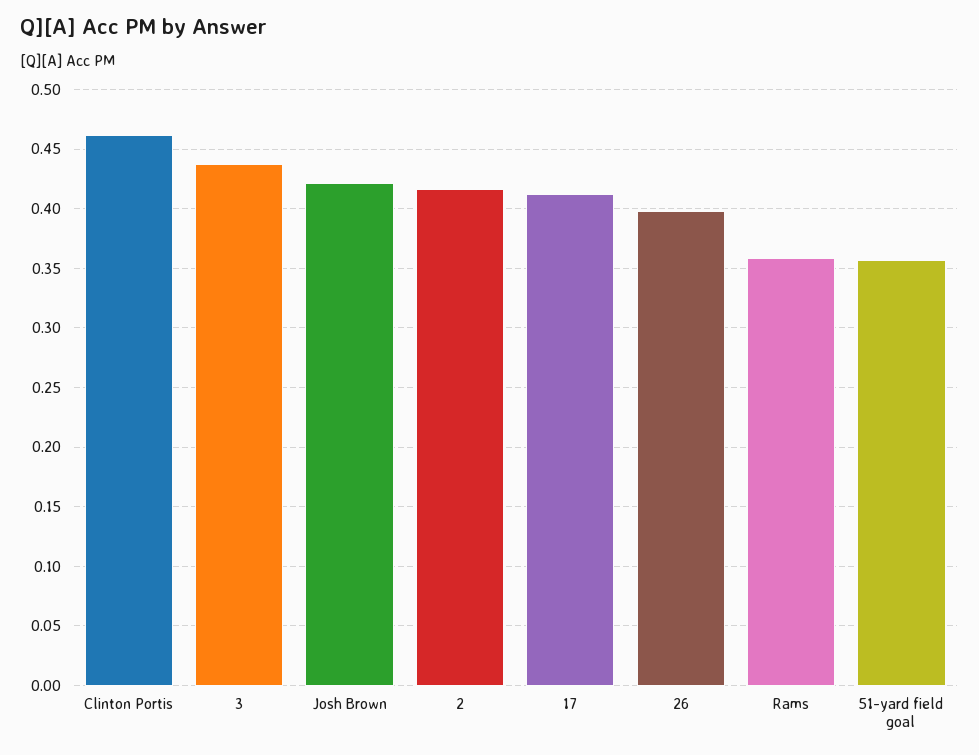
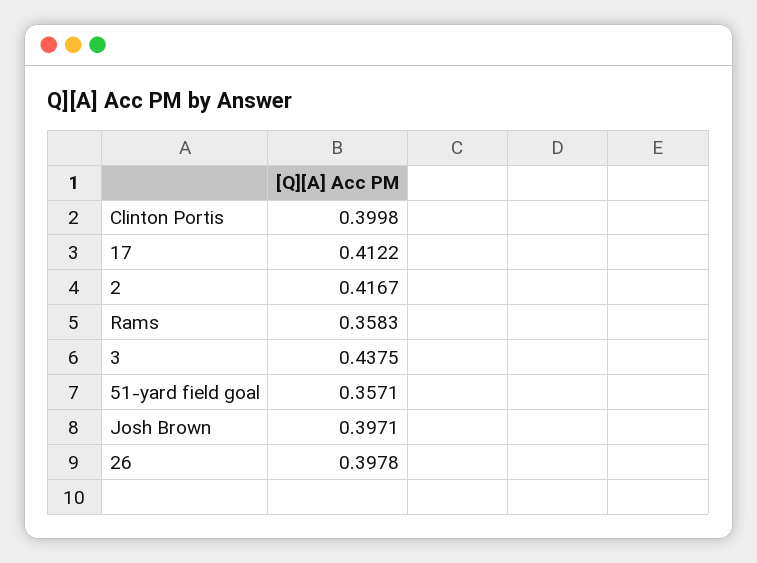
  {
-   "Clinton Portis": 0.46,
+   "Clinton Portis": 0.3998,
    "3": 0.4375,
-   "Josh Brown": 0.42,
+   "Josh Brown": 0.3971,
    "2": 0.4167,
    "17": 0.4122,
    "26": 0.3978,
    "Rams": 0.3583,
    "51-yard field goal": 0.3571
  }

